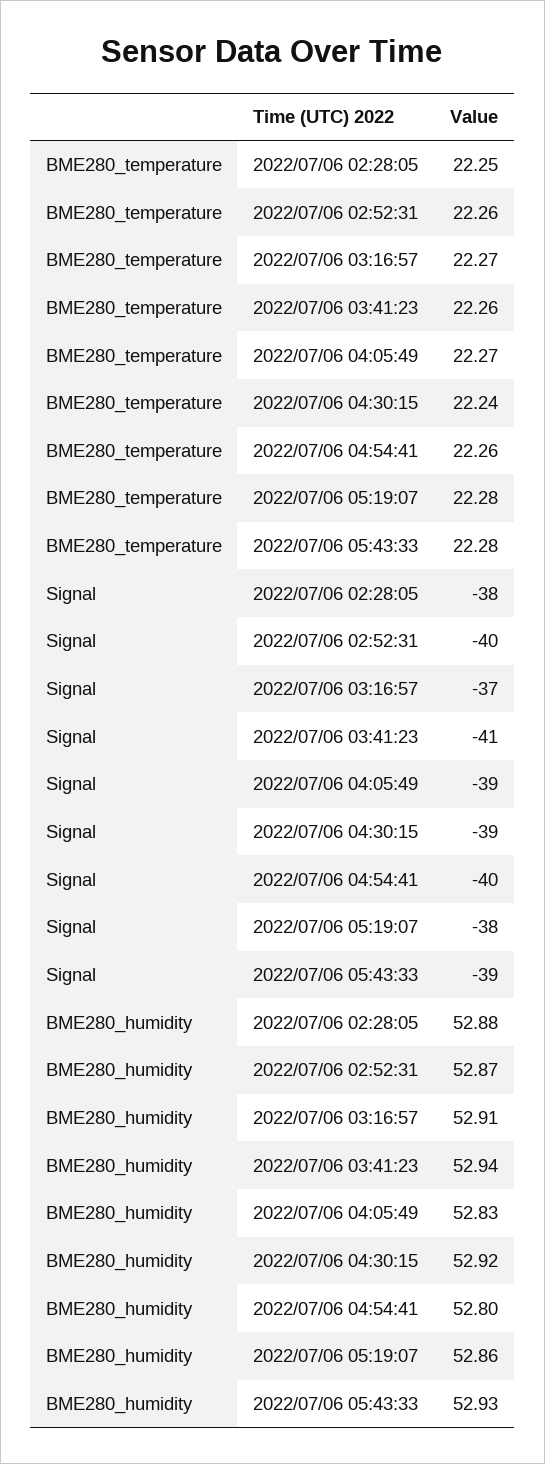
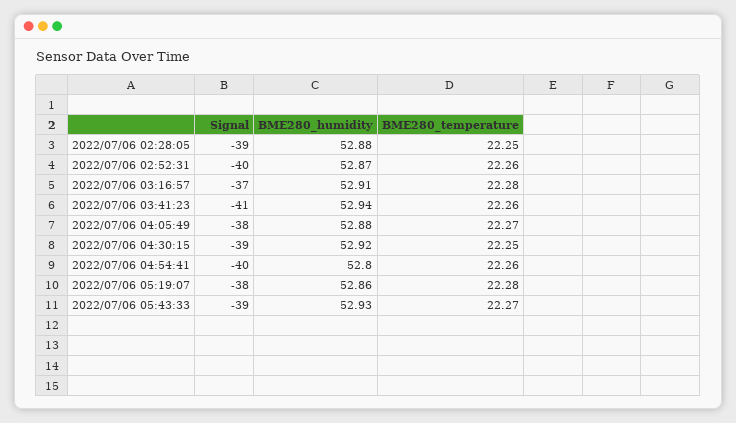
  {
    "BME280_temperature": {
      "2022/07/06 02:28:05": 22.25,
      "2022/07/06 02:52:31": 22.26,
-     "2022/07/06 03:16:57": 22.27,
+     "2022/07/06 03:16:57": 22.28,
      "2022/07/06 03:41:23": 22.26,
      "2022/07/06 04:05:49": 22.27,
-     "2022/07/06 04:30:15": 22.24,
+     "2022/07/06 04:30:15": 22.25,
      "2022/07/06 04:54:41": 22.26,
      "2022/07/06 05:19:07": 22.28,
-     "2022/07/06 05:43:33": 22.28
+     "2022/07/06 05:43:33": 22.27
    },
    "Signal": {
-     "2022/07/06 02:28:05": -38,
+     "2022/07/06 02:28:05": -39,
      "2022/07/06 02:52:31": -40,
      "2022/07/06 03:16:57": -37,
      "2022/07/06 03:41:23": -41,
-     "2022/07/06 04:05:49": -39,
+     "2022/07/06 04:05:49": -38,
      "2022/07/06 04:30:15": -39,
      "2022/07/06 04:54:41": -40,
      "2022/07/06 05:19:07": -38,
      "2022/07/06 05:43:33": -39
    },
    "BME280_humidity": {
      "2022/07/06 02:28:05": 52.88,
      "2022/07/06 02:52:31": 52.87,
      "2022/07/06 03:16:57": 52.91,
      "2022/07/06 03:41:23": 52.94,
-     "2022/07/06 04:05:49": 52.83,
+     "2022/07/06 04:05:49": 52.88,
      "2022/07/06 04:30:15": 52.92,
      "2022/07/06 04:54:41": 52.8,
      "2022/07/06 05:19:07": 52.86,
      "2022/07/06 05:43:33": 52.93
    }
  }

